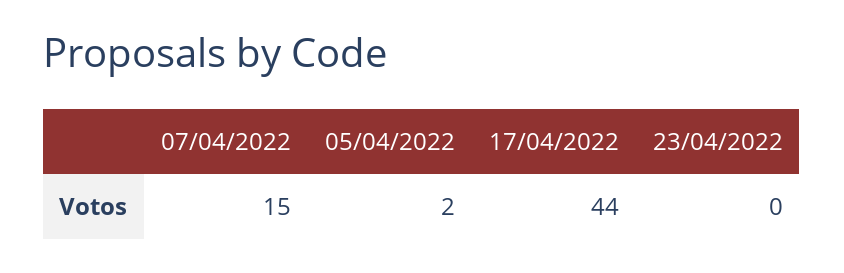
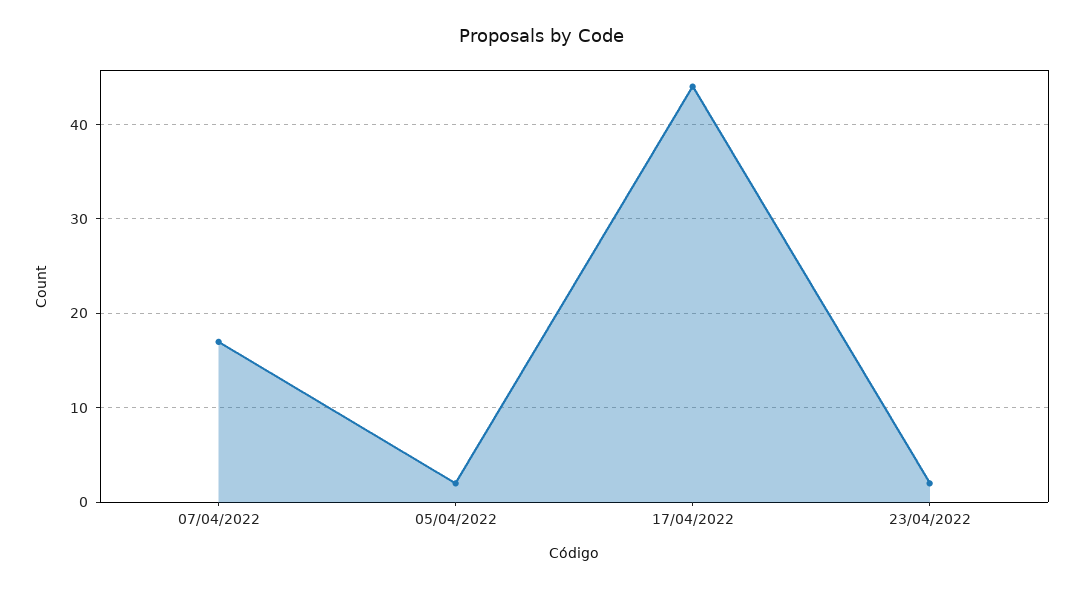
  {
-   "07/04/2022": 15,
+   "07/04/2022": 17,
    "05/04/2022": 2,
    "17/04/2022": 44,
-   "23/04/2022": 0
+   "23/04/2022": 2
  }

